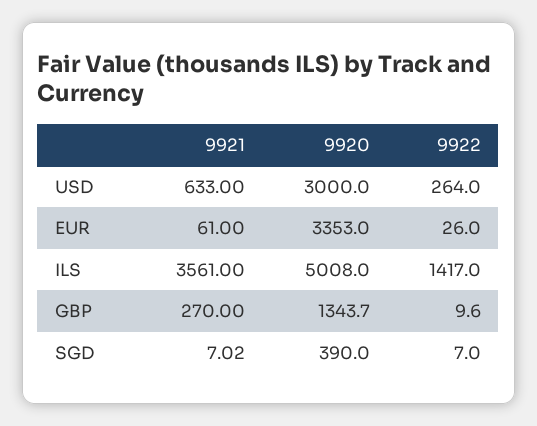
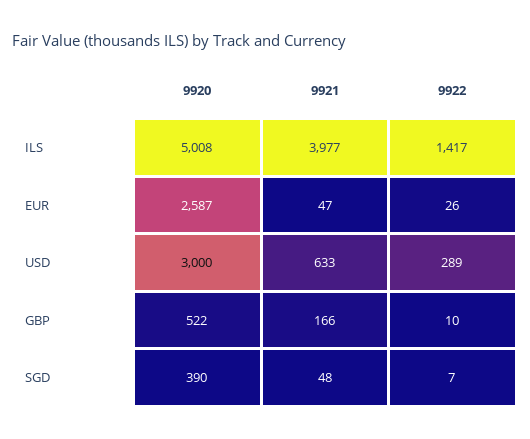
  {
    "9921": {
      "USD": 633,
-     "EUR": 61,
+     "EUR": 47,
-     "ILS": 3561,
+     "ILS": 3977,
-     "GBP": 270,
+     "GBP": 166,
-     "SGD": 7.02
+     "SGD": 48
    },
    "9920": {
      "USD": 3000,
-     "EUR": 3353,
+     "EUR": 2587,
      "ILS": 5008,
-     "GBP": 1343.7,
+     "GBP": 522,
      "SGD": 390
    },
    "9922": {
-     "USD": 264,
+     "USD": 289,
      "EUR": 26,
      "ILS": 1417,
      "GBP": 9.6,
      "SGD": 7
    }
  }

